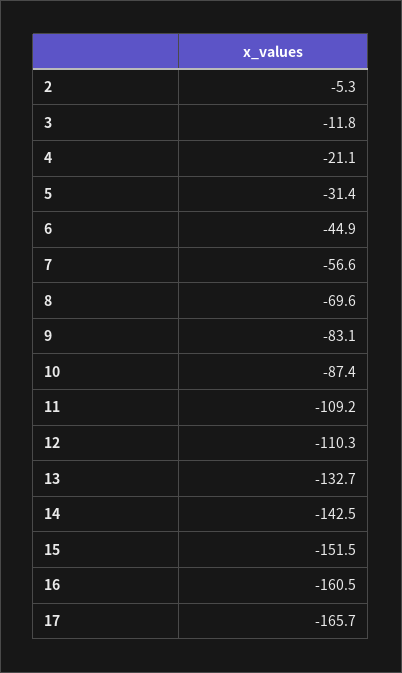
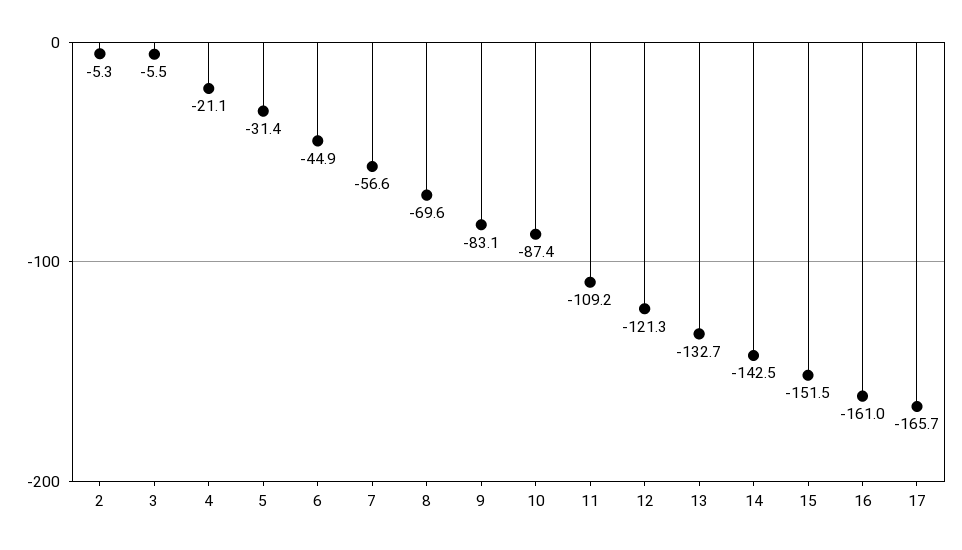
  {
    "2": -5.3,
-   "3": -11.8,
+   "3": -5.5,
    "4": -21.1,
    "5": -31.4,
    "6": -44.9,
    "7": -56.6,
    "8": -69.6,
    "9": -83.1,
    "10": -87.4,
    "11": -109.2,
-   "12": -110.3,
+   "12": -121.3,
    "13": -132.7,
    "14": -142.5,
    "15": -151.5,
-   "16": -160.5,
+   "16": -161,
    "17": -165.7
  }

